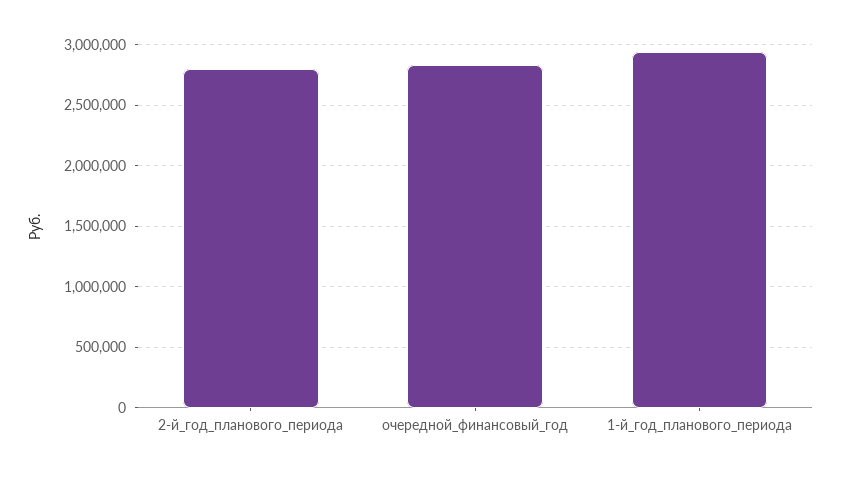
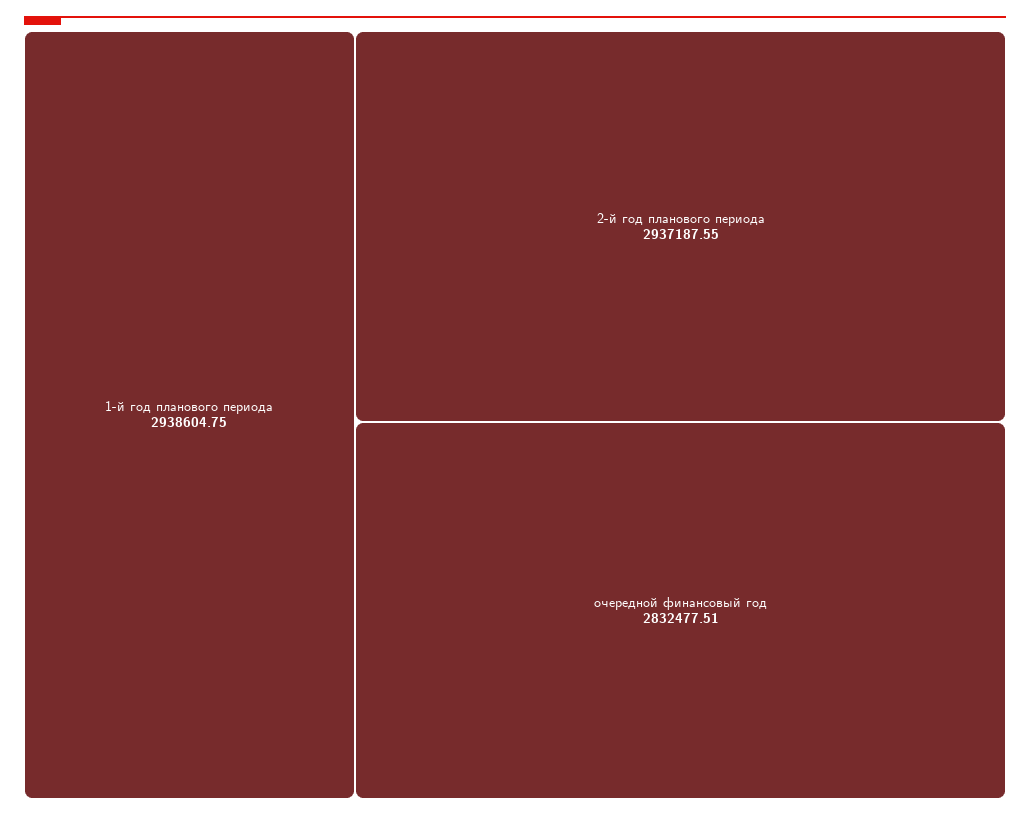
  {
-   "2-й_год_планового_периода": 2800000,
+   "2-й_год_планового_периода": 2937187.55,
    "очередной_финансовый_год": 2832477.51,
    "1-й_год_планового_периода": 2938604.75
  }

